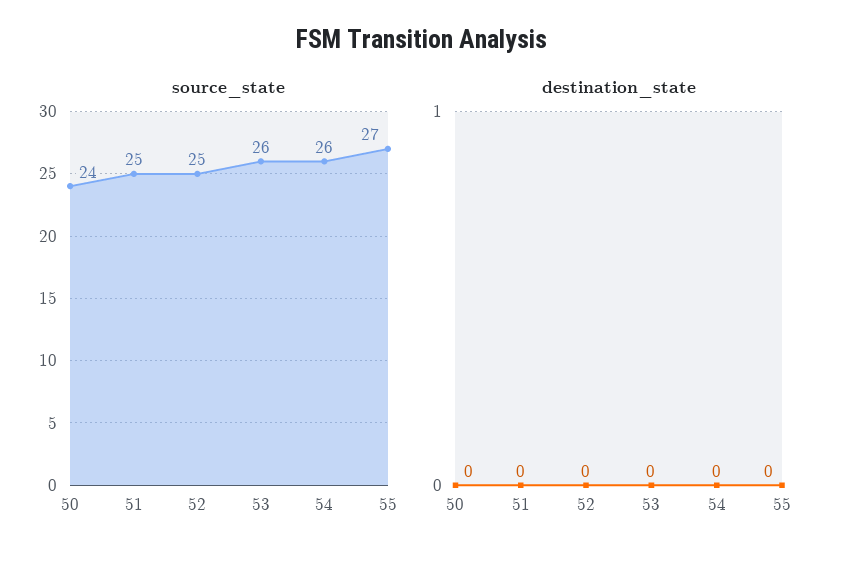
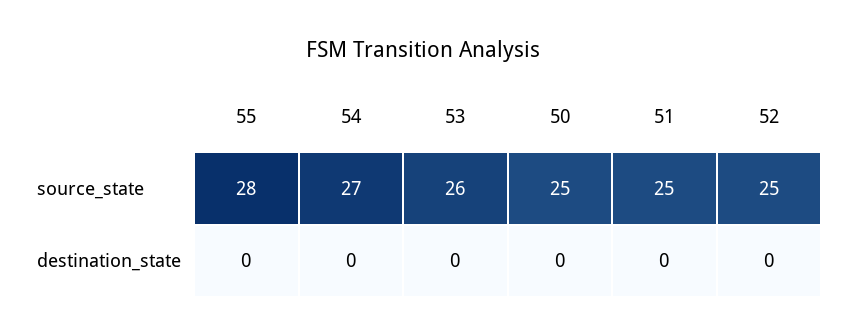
  {
    "source_state": {
-     "50": 24,
+     "50": 25,
      "51": 25,
      "52": 25,
      "53": 26,
-     "54": 26,
+     "54": 27,
-     "55": 27
+     "55": 28
    },
    "destination_state": {
      "50": 0,
      "51": 0,
      "52": 0,
      "53": 0,
      "54": 0,
      "55": 0
    }
  }

